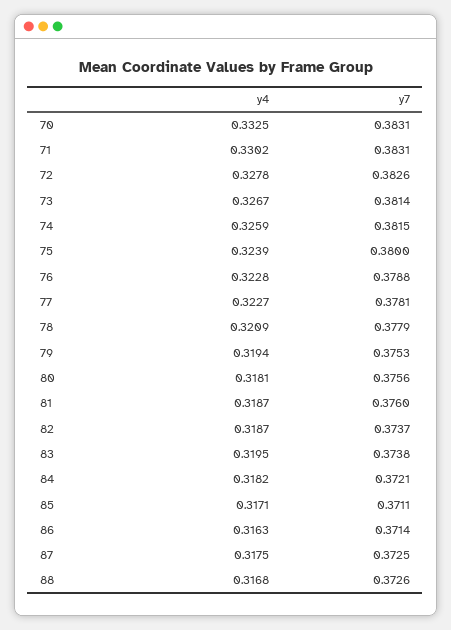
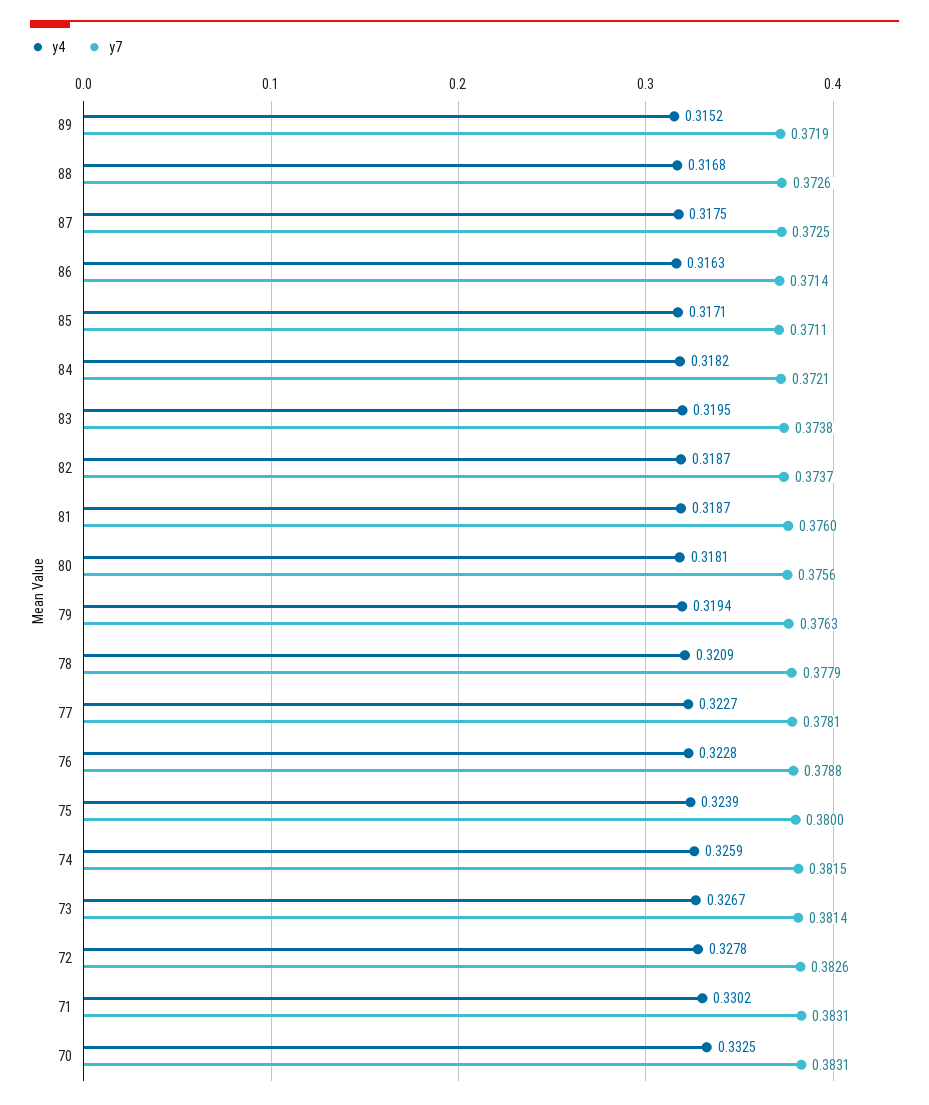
  {
    "y4": {
      "70": 0.3325,
      "71": 0.3302,
      "72": 0.3278,
      "73": 0.3267,
      "74": 0.3259,
      "75": 0.3239,
      "76": 0.3228,
      "77": 0.3227,
      "78": 0.3209,
      "79": 0.3194,
      "80": 0.3181,
      "81": 0.3187,
      "82": 0.3187,
      "83": 0.3195,
      "84": 0.3182,
      "85": 0.3171,
      "86": 0.3163,
      "87": 0.3175,
-     "88": 0.3168
+     "88": 0.3168,
+     "89": 0.3152
    },
    "y7": {
      "70": 0.3831,
      "71": 0.3831,
      "72": 0.3826,
      "73": 0.3814,
      "74": 0.3815,
      "75": 0.38,
      "76": 0.3788,
      "77": 0.3781,
      "78": 0.3779,
-     "79": 0.3753,
+     "79": 0.3763,
      "80": 0.3756,
      "81": 0.376,
      "82": 0.3737,
      "83": 0.3738,
      "84": 0.3721,
      "85": 0.3711,
      "86": 0.3714,
      "87": 0.3725,
-     "88": 0.3726
+     "88": 0.3726,
+     "89": 0.3719
    }
  }

